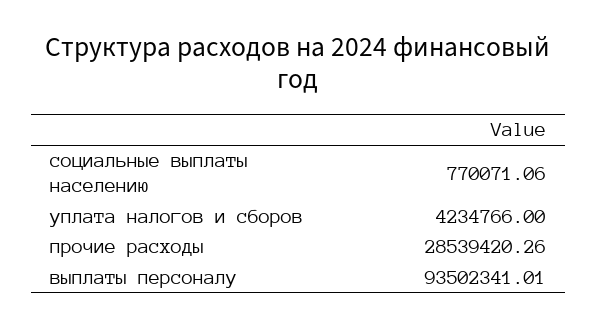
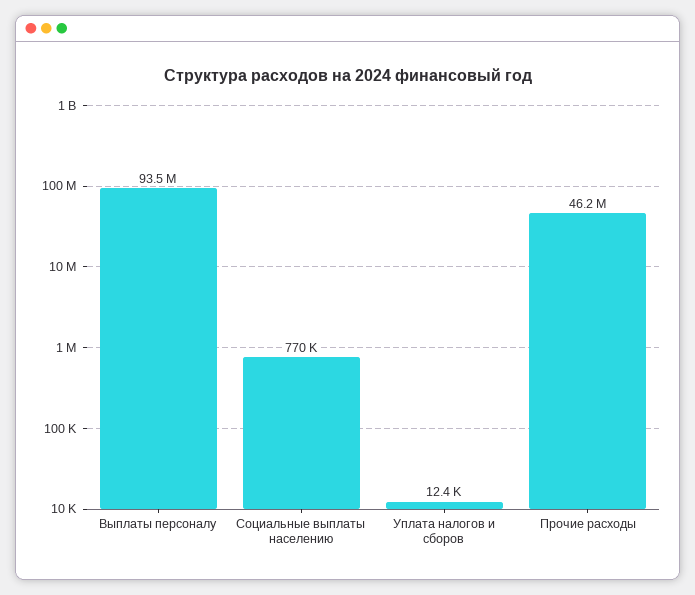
  {
    "социальные выплаты населению": 770071.06,
-   "уплата налогов и сборов": 4234766,
+   "уплата налогов и сборов": 12400,
-   "прочие расходы": 28539420.26,
+   "прочие расходы": 46200000,
    "выплаты персоналу": 93502341.01
  }

